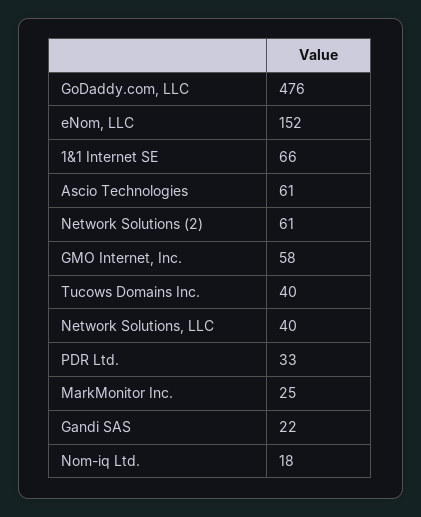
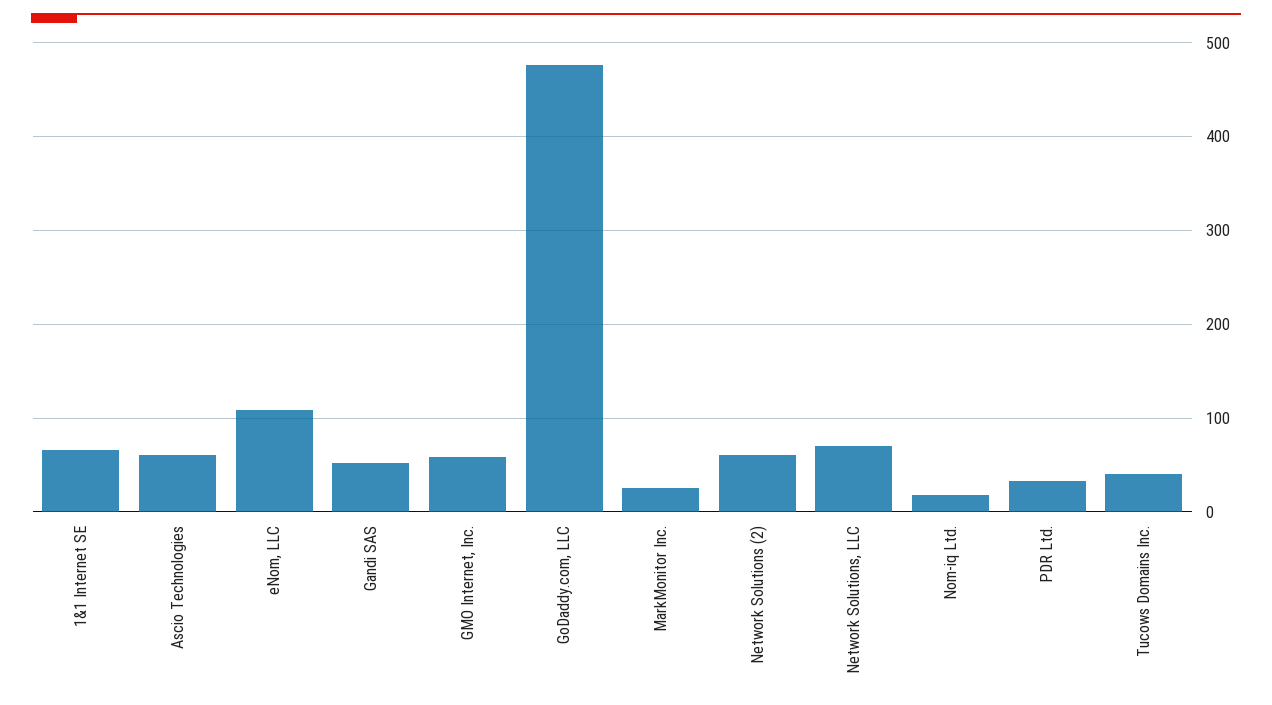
  {
    "GoDaddy.com, LLC": 476,
-   "eNom, LLC": 152,
+   "eNom, LLC": 110,
    "1&1 Internet SE": 66,
    "Ascio Technologies": 61,
    "Network Solutions (2)": 61,
    "GMO Internet, Inc.": 58,
    "Tucows Domains Inc.": 40,
-   "Network Solutions, LLC": 40,
+   "Network Solutions, LLC": 70,
    "PDR Ltd.": 33,
    "MarkMonitor Inc.": 25,
-   "Gandi SAS": 22,
+   "Gandi SAS": 50,
    "Nom-iq Ltd.": 18
  }

